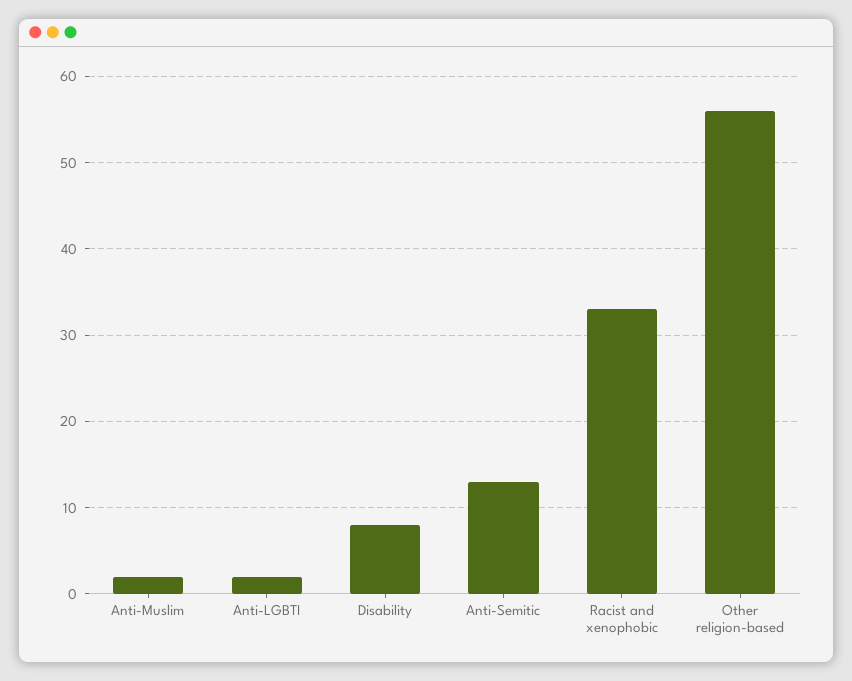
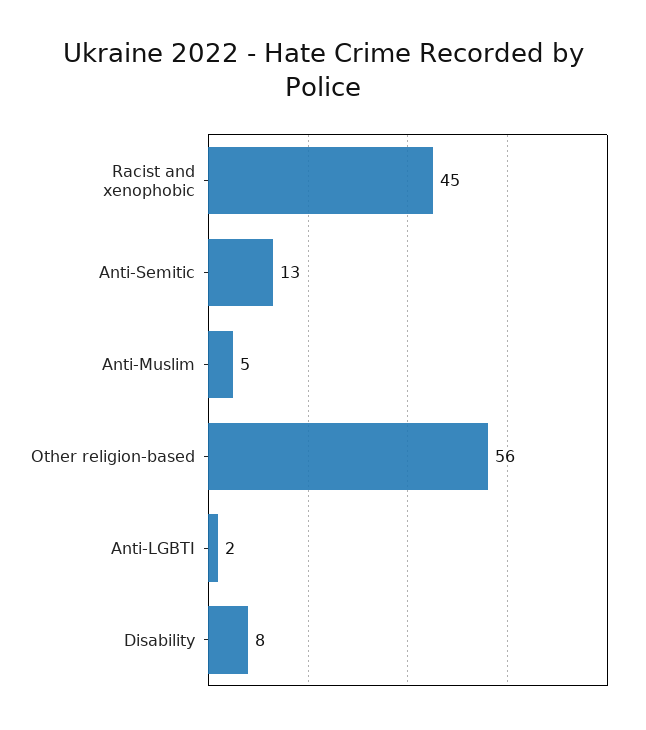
  {
-   "Anti-Muslim": 2,
+   "Anti-Muslim": 5,
    "Anti-LGBTI": 2,
    "Disability": 8,
    "Anti-Semitic": 13,
-   "Racist and xenophobic": 33,
+   "Racist and xenophobic": 45,
    "Other religion-based": 56
  }

